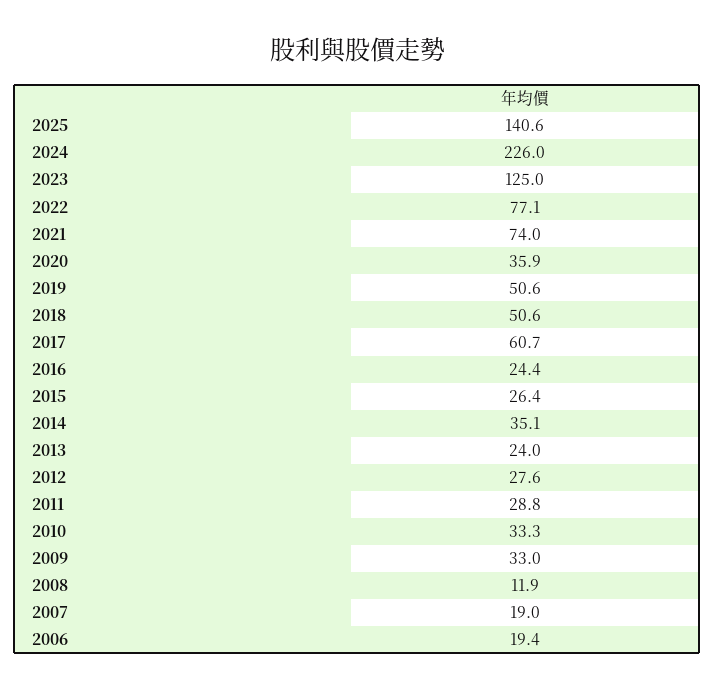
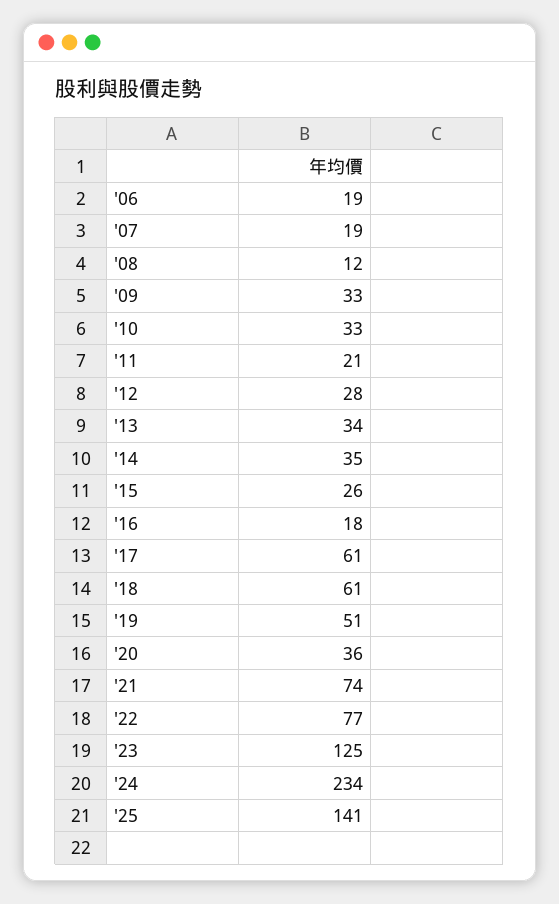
  {
    "2025": 140.6,
-   "2024": 226,
+   "2024": 234,
    "2023": 125,
    "2022": 77.1,
    "2021": 74,
    "2020": 35.9,
    "2019": 50.6,
-   "2018": 50.6,
+   "2018": 61,
    "2017": 60.7,
-   "2016": 24.4,
+   "2016": 18,
    "2015": 26.4,
    "2014": 35.1,
-   "2013": 24,
+   "2013": 34,
    "2012": 27.6,
-   "2011": 28.8,
+   "2011": 21,
    "2010": 33.3,
    "2009": 33,
    "2008": 11.9,
    "2007": 19,
    "2006": 19.4
  }

